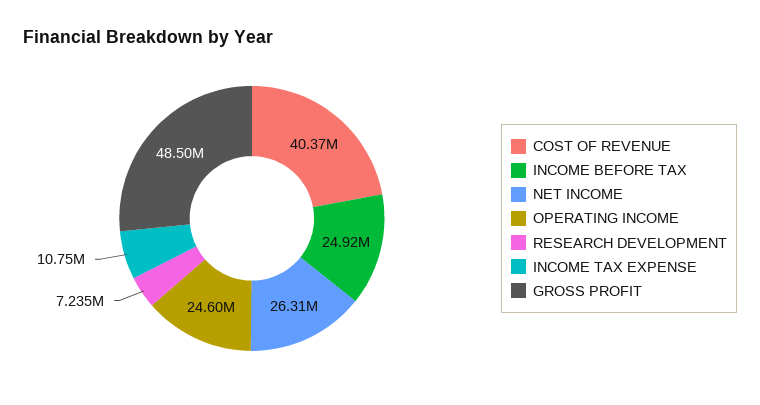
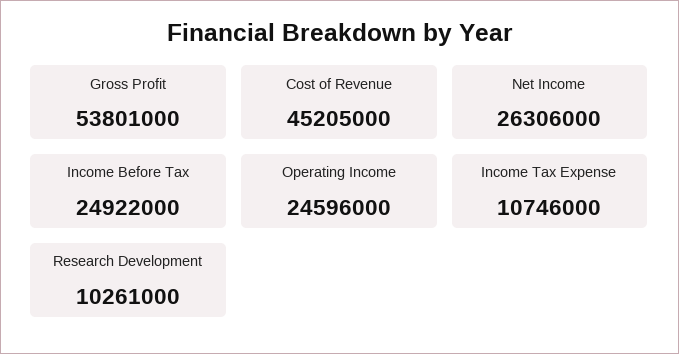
  {
-   "COST OF REVENUE": 40370000,
+   "COST OF REVENUE": 45205000,
    "INCOME BEFORE TAX": 24922000,
    "NET INCOME": 26306000,
    "OPERATING INCOME": 24596000,
-   "RESEARCH DEVELOPMENT": 7235000,
+   "RESEARCH DEVELOPMENT": 10261000,
    "INCOME TAX EXPENSE": 10746000,
-   "GROSS PROFIT": 48500000
+   "GROSS PROFIT": 53801000
  }

